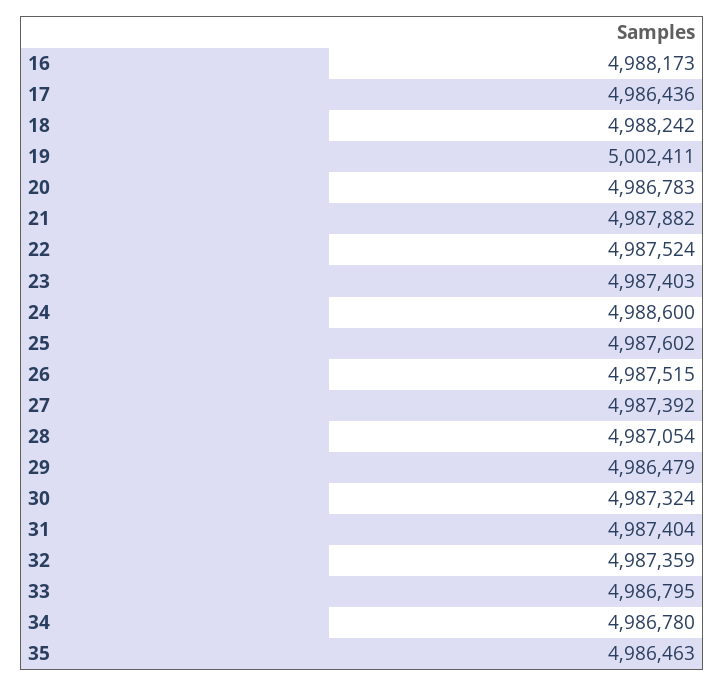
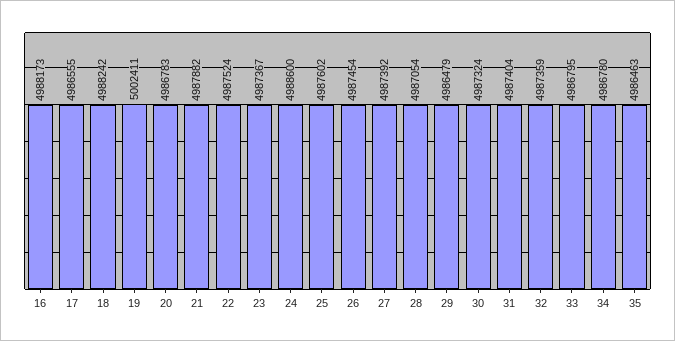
  {
    "16": 4988173,
-   "17": 4986436,
+   "17": 4986555,
    "18": 4988242,
    "19": 5002411,
    "20": 4986783,
    "21": 4987882,
    "22": 4987524,
-   "23": 4987403,
+   "23": 4987367,
    "24": 4988600,
    "25": 4987602,
-   "26": 4987515,
+   "26": 4987454,
    "27": 4987392,
    "28": 4987054,
    "29": 4986479,
    "30": 4987324,
    "31": 4987404,
    "32": 4987359,
    "33": 4986795,
    "34": 4986780,
    "35": 4986463
  }

